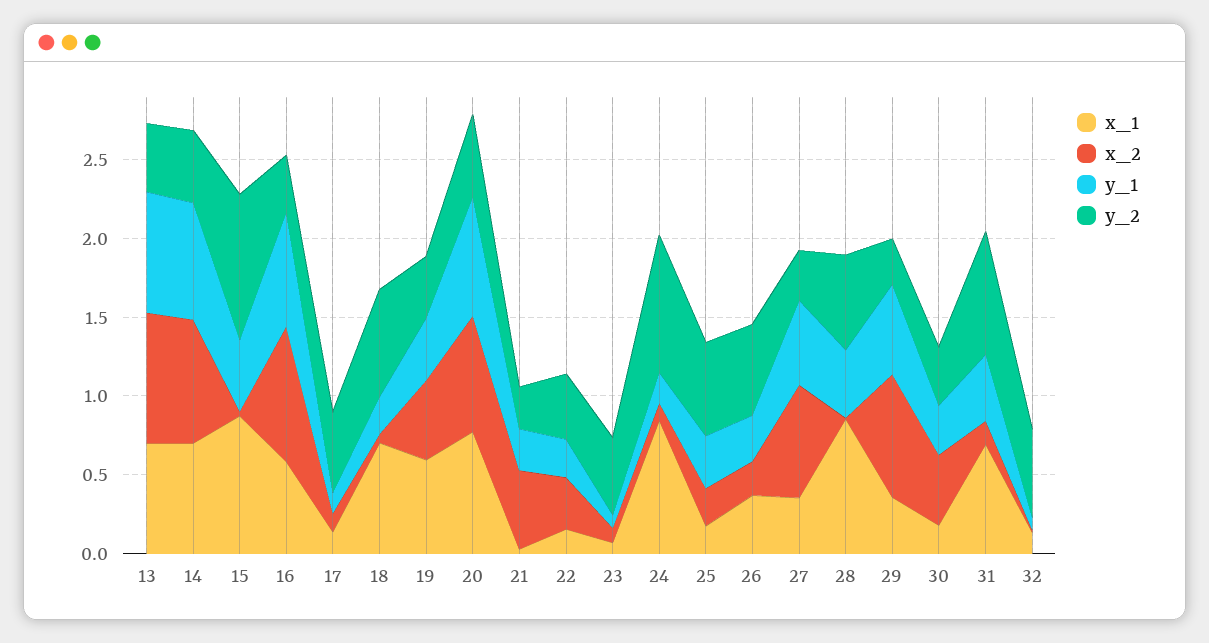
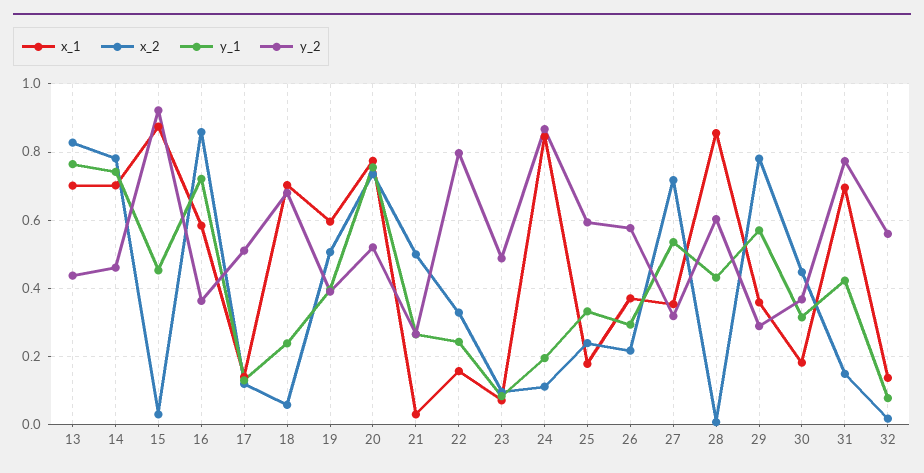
  {
    "x_1": {
      "13": 0.7,
      "14": 0.7,
      "15": 0.88,
      "16": 0.58,
      "17": 0.14,
      "18": 0.7,
      "19": 0.6,
      "20": 0.78,
      "21": 0.02,
      "22": 0.16,
      "23": 0.08,
      "24": 0.84,
      "25": 0.18,
      "26": 0.36,
      "27": 0.36,
      "28": 0.86,
      "29": 0.36,
      "30": 0.18,
      "31": 0.7,
      "32": 0.14
    },
    "x_2": {
      "13": 0.82,
      "14": 0.78,
      "15": 0.02,
      "16": 0.86,
      "17": 0.12,
      "18": 0.06,
      "19": 0.5,
      "20": 0.74,
      "21": 0.5,
      "22": 0.32,
      "23": 0.1,
      "24": 0.12,
      "25": 0.24,
      "26": 0.22,
      "27": 0.72,
      "28": 0,
      "29": 0.78,
      "30": 0.44,
      "31": 0.14,
      "32": 0.02
    },
    "y_1": {
      "13": 0.76,
      "14": 0.74,
      "15": 0.46,
      "16": 0.72,
      "17": 0.12,
      "18": 0.24,
      "19": 0.4,
      "20": 0.76,
      "21": 0.26,
      "22": 0.24,
      "23": 0.08,
      "24": 0.2,
      "25": 0.34,
      "26": 0.3,
      "27": 0.54,
      "28": 0.44,
      "29": 0.56,
      "30": 0.32,
      "31": 0.42,
      "32": 0.08
    },
    "y_2": {
      "13": 0.44,
      "14": 0.46,
      "15": 0.92,
      "16": 0.36,
      "17": 0.52,
      "18": 0.68,
      "19": 0.38,
      "20": 0.52,
      "21": 0.26,
-     "22": 0.4,
+     "22": 0.8,
      "23": 0.48,
      "24": 0.86,
      "25": 0.6,
      "26": 0.58,
      "27": 0.32,
      "28": 0.6,
      "29": 0.28,
      "30": 0.36,
      "31": 0.78,
      "32": 0.56
    }
  }

